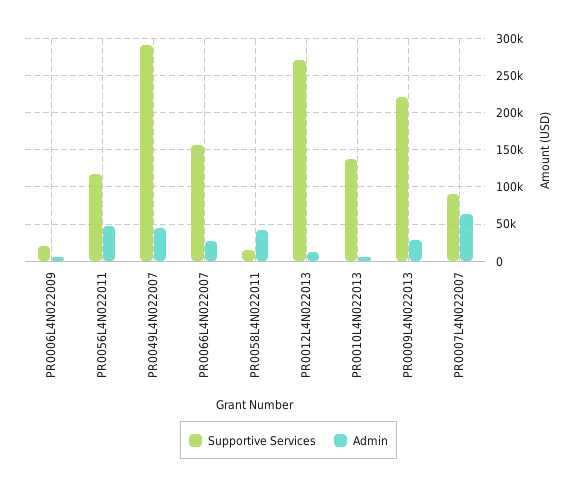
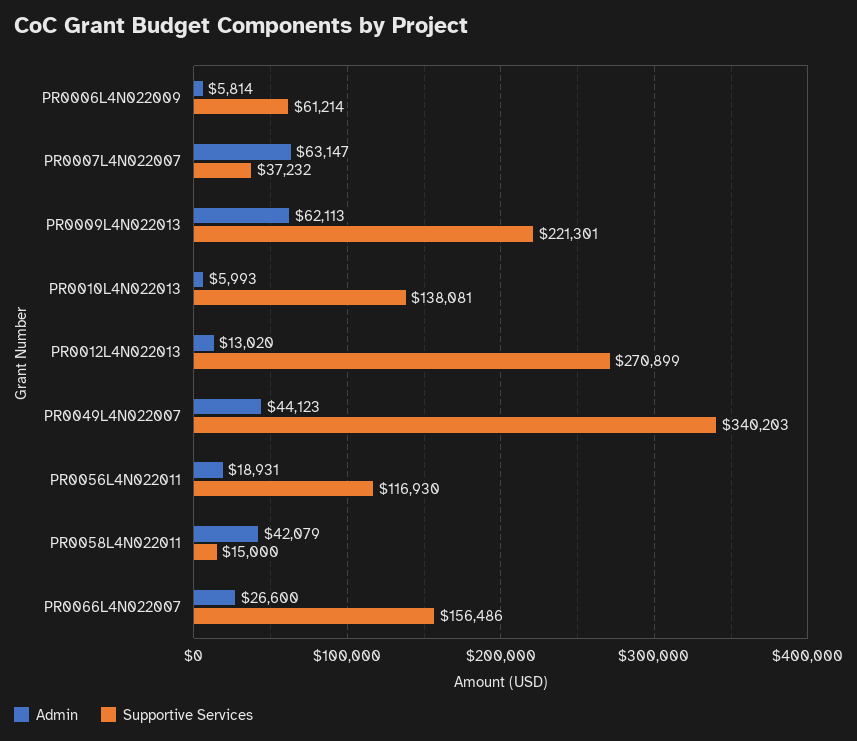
  {
    "Supportive Services": {
-     "PR0006L4N022009": 20000,
+     "PR0006L4N022009": 61214,
      "PR0056L4N022011": 116930,
-     "PR0049L4N022007": 290000,
+     "PR0049L4N022007": 340203,
      "PR0066L4N022007": 156486,
      "PR0058L4N022011": 15000,
      "PR0012L4N022013": 270899,
      "PR0010L4N022013": 138081,
      "PR0009L4N022013": 221301,
-     "PR0007L4N022007": 90000
+     "PR0007L4N022007": 37232
    },
    "Admin": {
      "PR0006L4N022009": 5814,
-     "PR0056L4N022011": 50000,
+     "PR0056L4N022011": 18931,
      "PR0049L4N022007": 44123,
      "PR0066L4N022007": 26600,
      "PR0058L4N022011": 42079,
      "PR0012L4N022013": 13020,
      "PR0010L4N022013": 5993,
-     "PR0009L4N022013": 30000,
+     "PR0009L4N022013": 62113,
      "PR0007L4N022007": 63147
    }
  }

